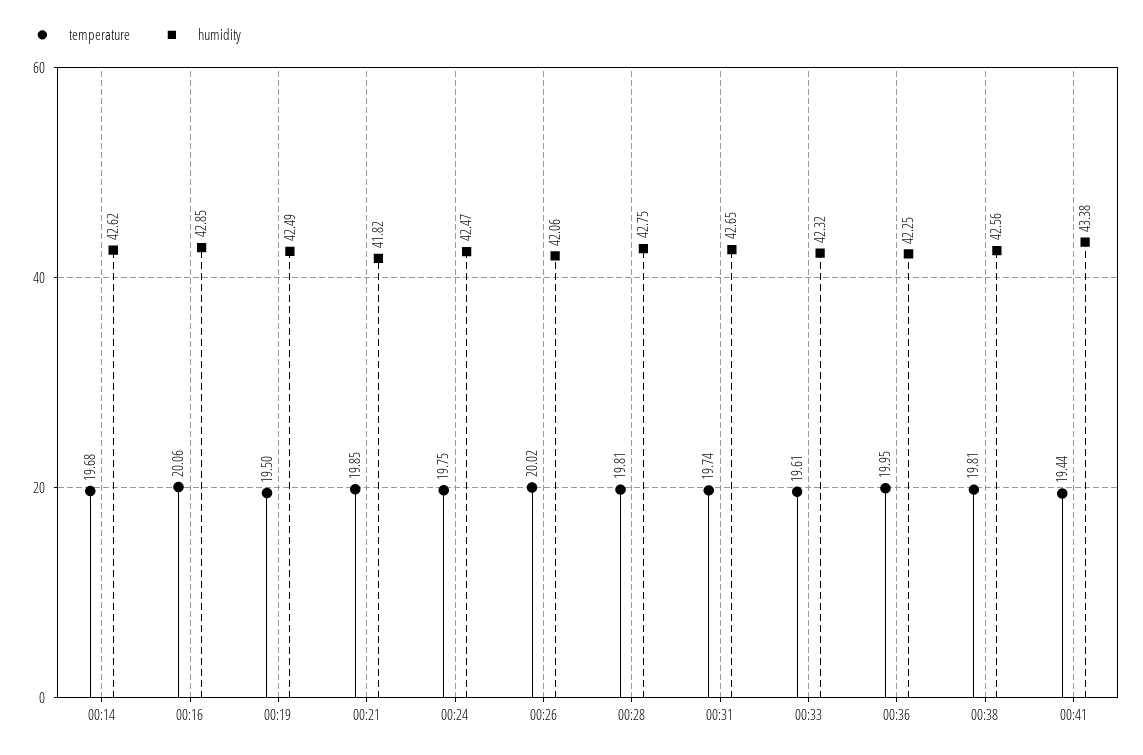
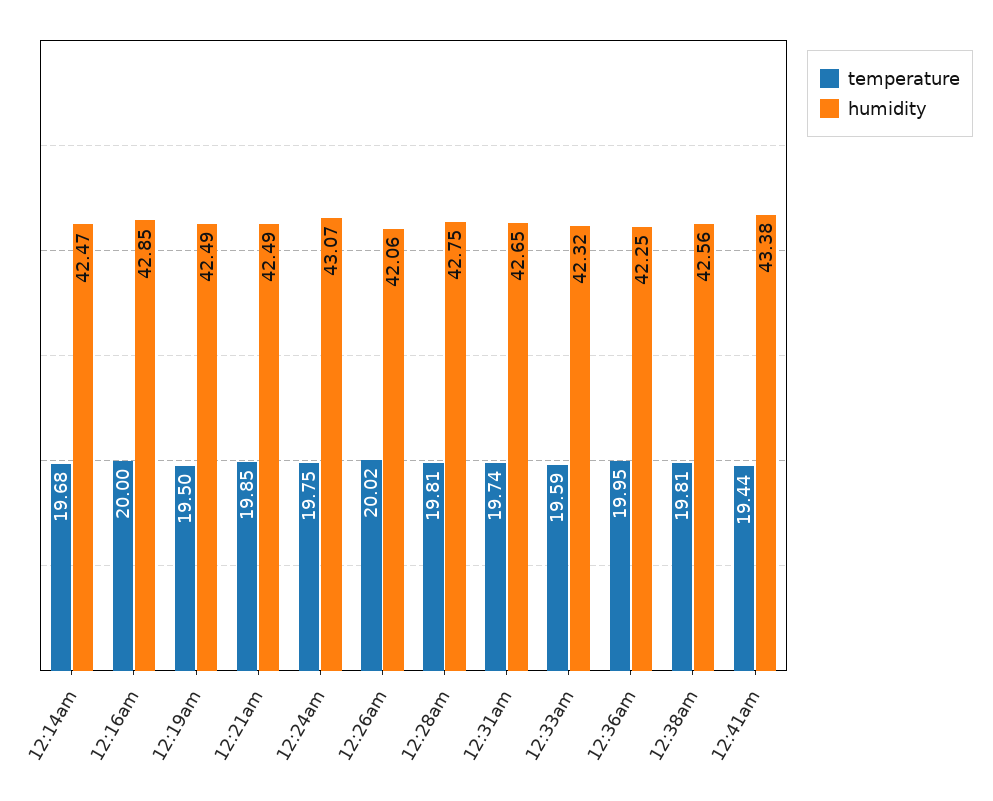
  {
    "temperature": {
      "00:14": 19.68,
-     "00:16": 20.06,
+     "00:16": 20,
      "00:19": 19.5,
      "00:21": 19.85,
      "00:24": 19.75,
      "00:26": 20.02,
      "00:28": 19.81,
      "00:31": 19.74,
-     "00:33": 19.61,
+     "00:33": 19.59,
      "00:36": 19.95,
      "00:38": 19.81,
      "00:41": 19.44
    },
    "humidity": {
-     "00:14": 42.62,
+     "00:14": 42.47,
      "00:16": 42.85,
      "00:19": 42.49,
-     "00:21": 41.82,
+     "00:21": 42.49,
-     "00:24": 42.47,
+     "00:24": 43.07,
      "00:26": 42.06,
      "00:28": 42.75,
      "00:31": 42.65,
      "00:33": 42.32,
      "00:36": 42.25,
      "00:38": 42.56,
      "00:41": 43.38
    }
  }

